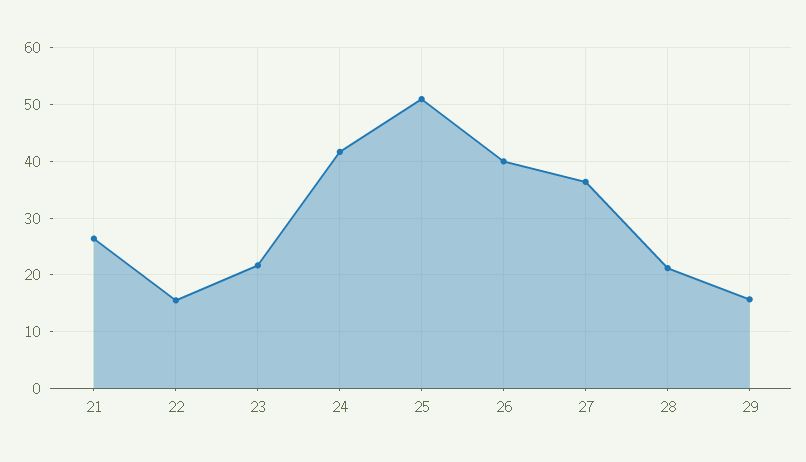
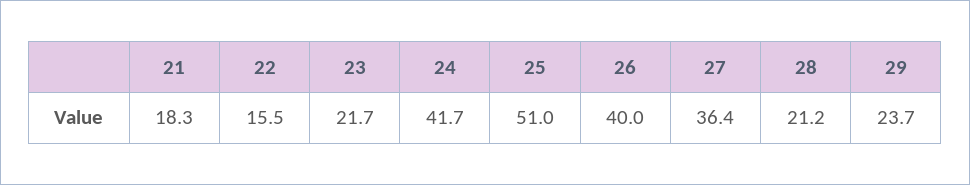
  {
-   "21": 26,
+   "21": 18.3,
    "22": 15.5,
    "23": 21.7,
    "24": 41.7,
    "25": 51,
    "26": 40,
    "27": 36.4,
    "28": 21.2,
-   "29": 16
+   "29": 23.7
  }

